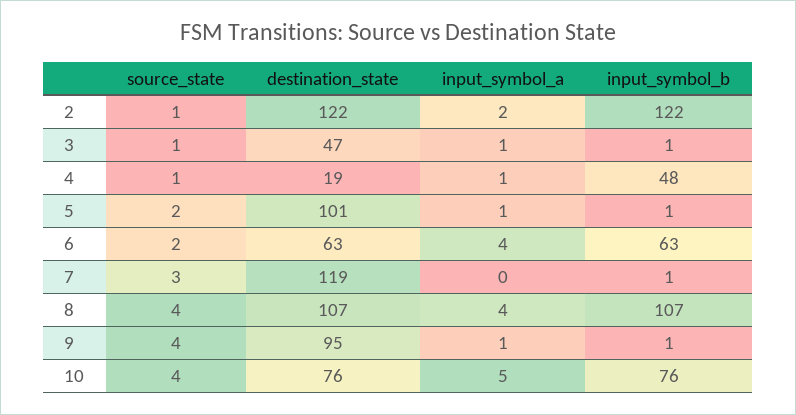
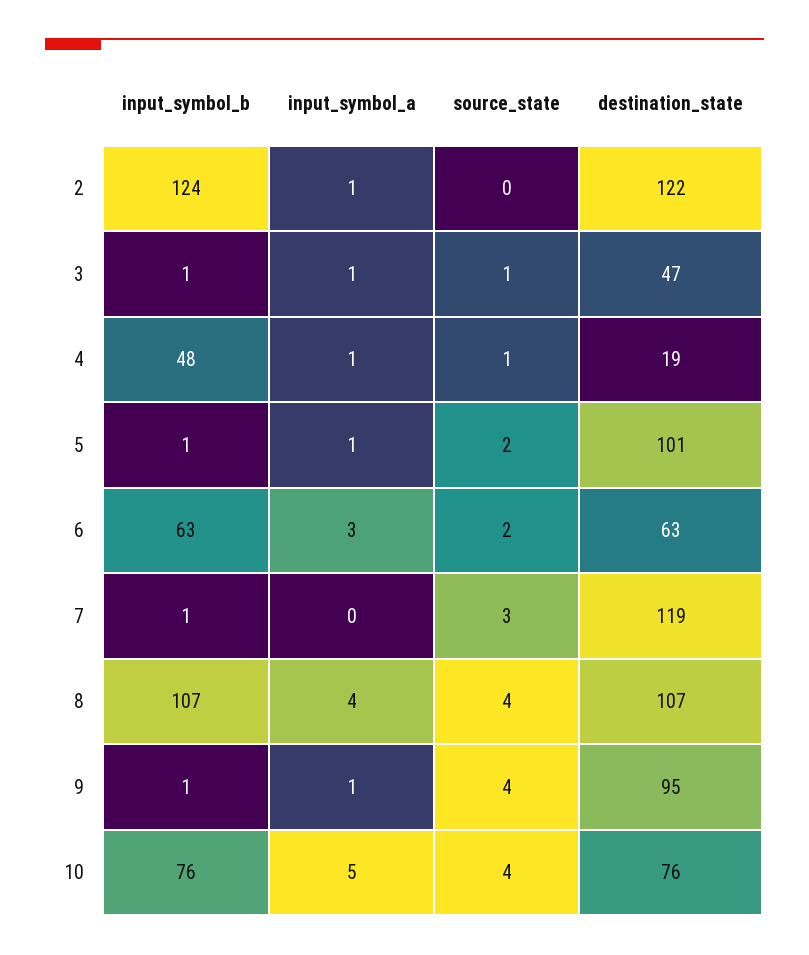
  {
    "source_state": {
-     "2": 1,
+     "2": 0,
      "3": 1,
      "4": 1,
      "5": 2,
      "6": 2,
      "7": 3,
      "8": 4,
      "9": 4,
      "10": 4
    },
    "destination_state": {
      "2": 122,
      "3": 47,
      "4": 19,
      "5": 101,
      "6": 63,
      "7": 119,
      "8": 107,
      "9": 95,
      "10": 76
    },
    "input_symbol_a": {
-     "2": 2,
+     "2": 1,
      "3": 1,
      "4": 1,
      "5": 1,
-     "6": 4,
+     "6": 3,
      "7": 0,
      "8": 4,
      "9": 1,
      "10": 5
    },
    "input_symbol_b": {
-     "2": 122,
+     "2": 124,
      "3": 1,
      "4": 48,
      "5": 1,
      "6": 63,
      "7": 1,
      "8": 107,
      "9": 1,
      "10": 76
    }
  }

